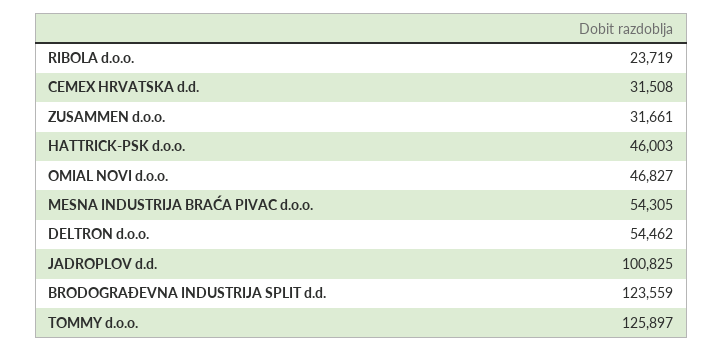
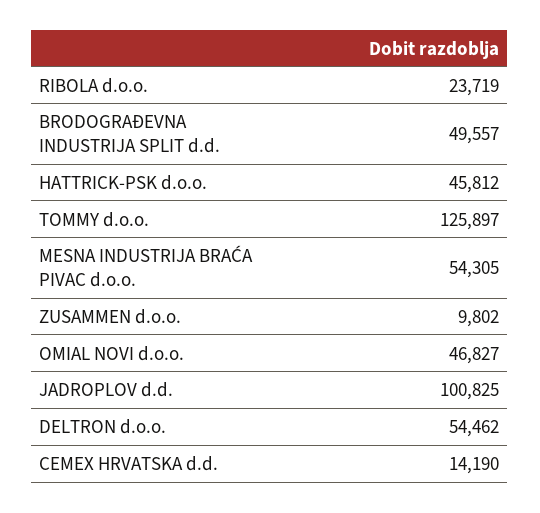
  {
    "RIBOLA d.o.o.": 23719,
-   "CEMEX HRVATSKA d.d.": 31508,
+   "CEMEX HRVATSKA d.d.": 14190,
-   "ZUSAMMEN d.o.o.": 31661,
+   "ZUSAMMEN d.o.o.": 9802,
-   "HATTRICK-PSK d.o.o.": 46003,
+   "HATTRICK-PSK d.o.o.": 45812,
    "OMIAL NOVI d.o.o.": 46827,
    "MESNA INDUSTRIJA BRAĆA PIVAC d.o.o.": 54305,
    "DELTRON d.o.o.": 54462,
    "JADROPLOV d.d.": 100825,
-   "BRODOGRAĐEVNA INDUSTRIJA SPLIT d.d.": 123559,
+   "BRODOGRAĐEVNA INDUSTRIJA SPLIT d.d.": 49557,
    "TOMMY d.o.o.": 125897
  }

